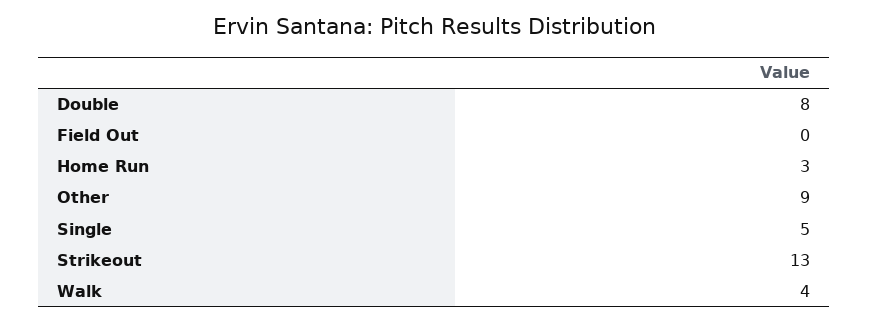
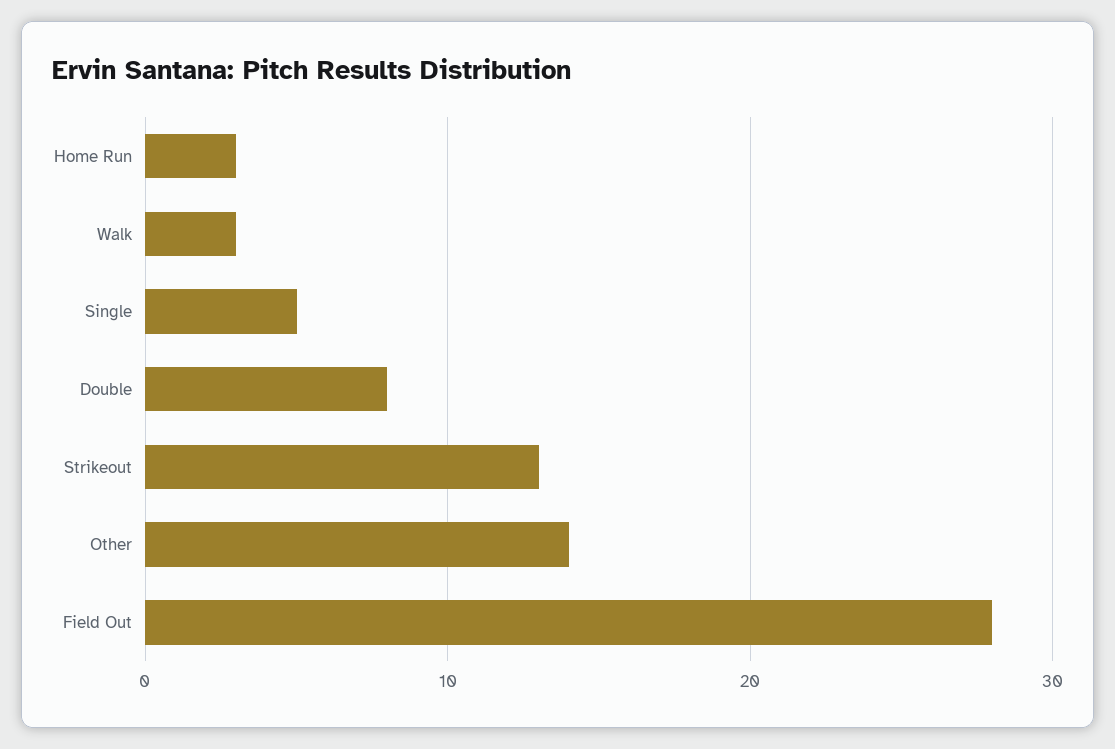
  {
    "Double": 8,
-   "Field Out": 0,
+   "Field Out": 28,
    "Home Run": 3,
-   "Other": 9,
+   "Other": 14,
    "Single": 5,
    "Strikeout": 13,
-   "Walk": 4
+   "Walk": 3
  }

